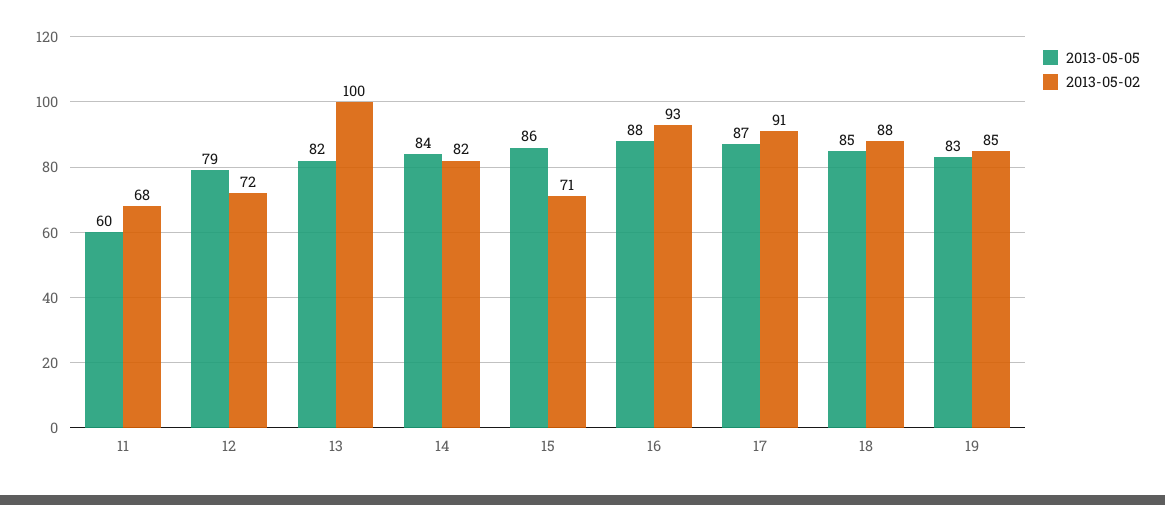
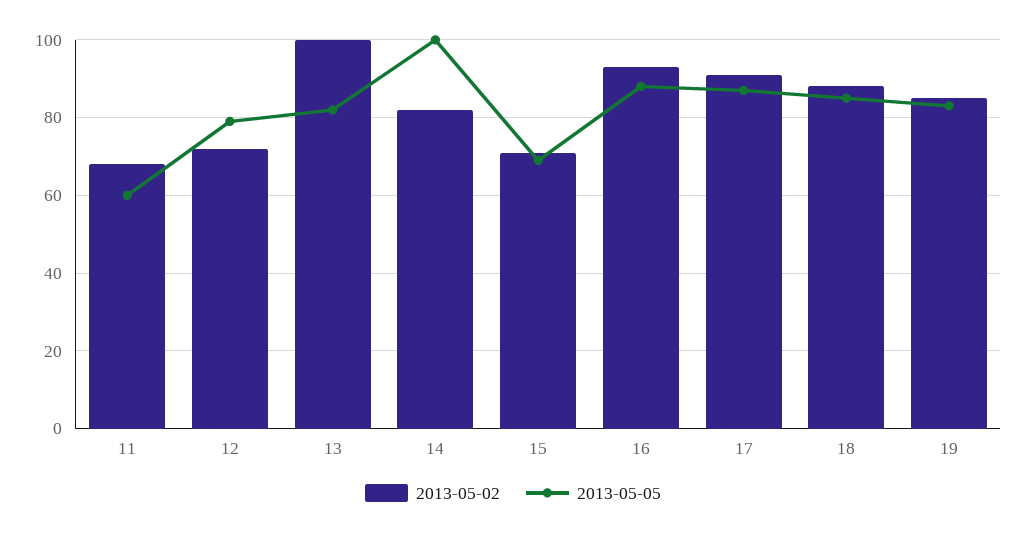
  {
    "2013-05-05": {
      "11": 60,
      "12": 79,
      "13": 82,
-     "14": 84,
+     "14": 100,
-     "15": 86,
+     "15": 70,
      "16": 88,
      "17": 87,
      "18": 85,
      "19": 83
    },
    "2013-05-02": {
      "11": 68,
      "12": 72,
      "13": 100,
      "14": 82,
      "15": 71,
      "16": 93,
      "17": 91,
      "18": 88,
      "19": 85
    }
  }

